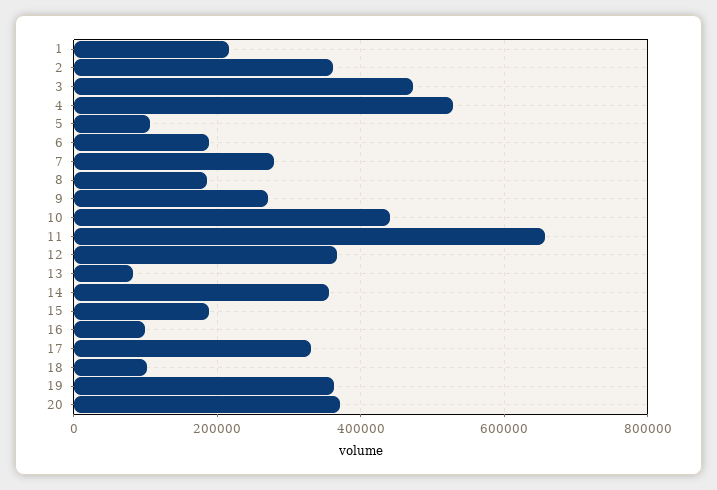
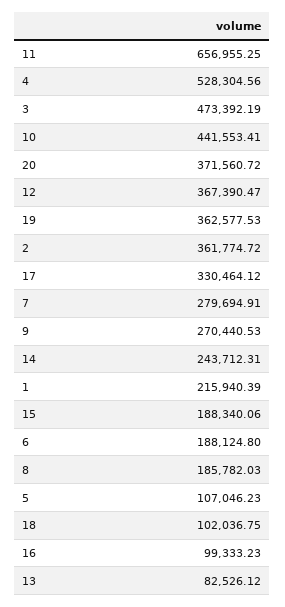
  {
    "1": 215940.39,
    "2": 361774.72,
    "3": 473392.19,
    "4": 528304.56,
    "5": 107046.23,
    "6": 188124.8,
    "7": 279694.91,
    "8": 185782.03,
    "9": 270440.53,
    "10": 441553.41,
    "11": 656955.25,
    "12": 367390.47,
    "13": 82526.12,
-   "14": 360000,
+   "14": 243712.31,
    "15": 188340.06,
    "16": 99333.23,
    "17": 330464.12,
    "18": 102036.75,
    "19": 362577.53,
    "20": 371560.72
  }

